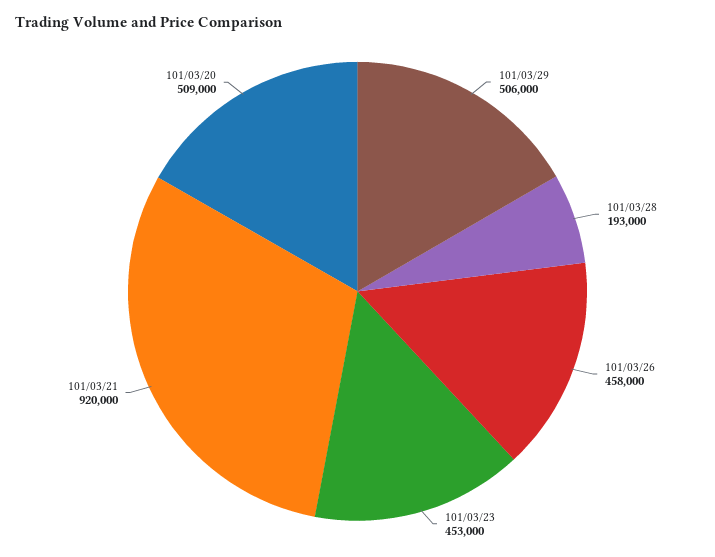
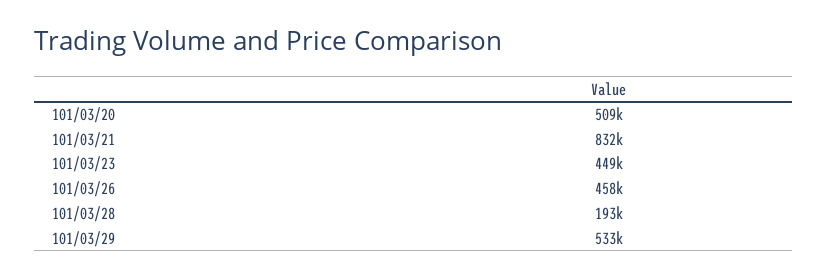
  {
-   "101/03/29": 506000,
+   "101/03/29": 533000,
    "101/03/28": 193000,
    "101/03/26": 458000,
-   "101/03/23": 453000,
+   "101/03/23": 449000,
-   "101/03/21": 920000,
+   "101/03/21": 832000,
    "101/03/20": 509000
  }

